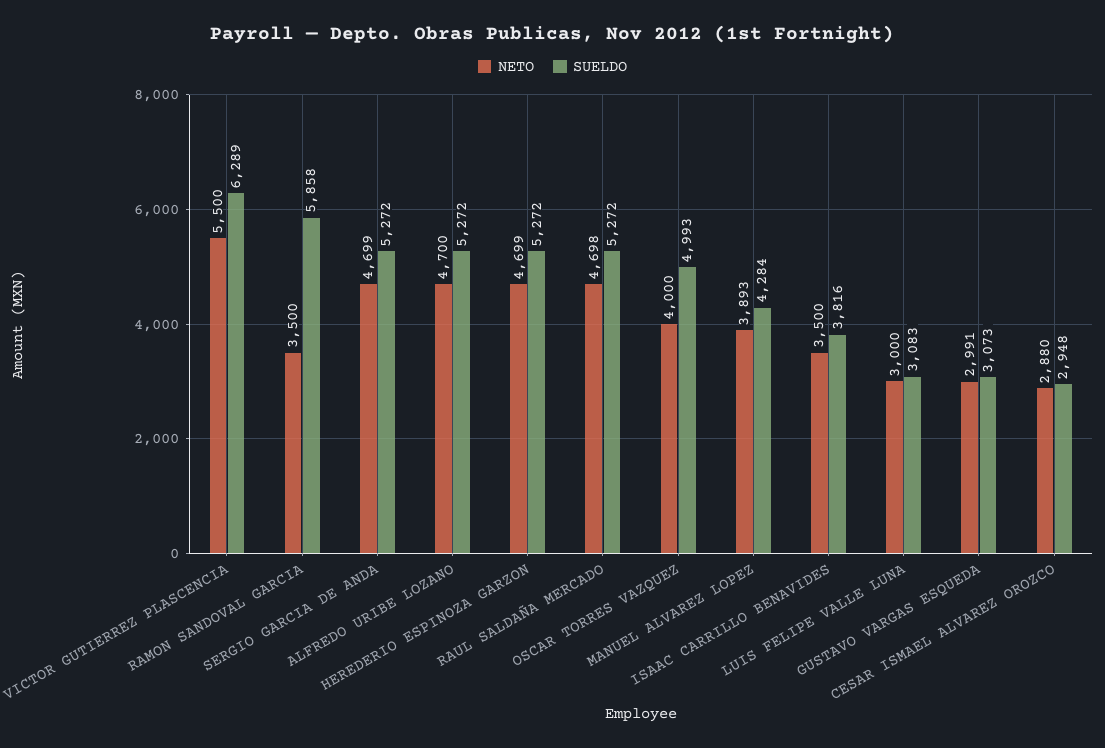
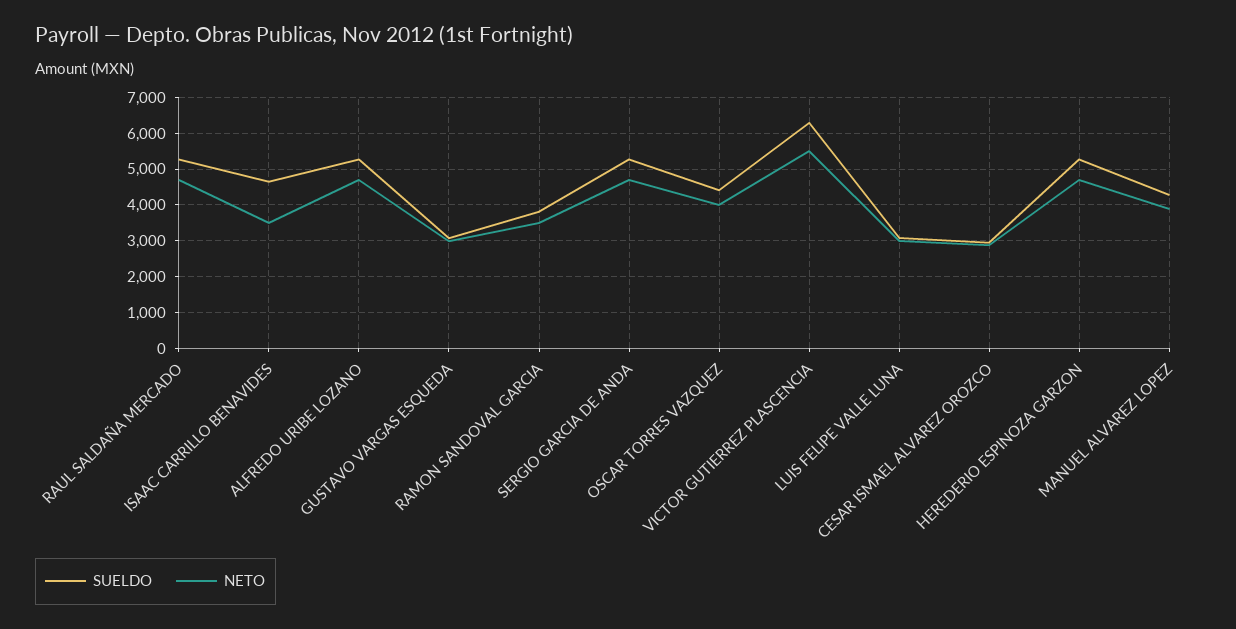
  {
    "NETO": {
      "VICTOR GUTIERREZ PLASCENCIA": 5500,
      "RAMON SANDOVAL GARCIA": 3500,
      "SERGIO GARCIA DE ANDA": 4699,
      "ALFREDO URIBE LOZANO": 4700,
      "HEREDERIO ESPINOZA GARZON": 4699,
      "RAUL SALDAÑA MERCADO": 4698,
      "OSCAR TORRES VAZQUEZ": 4000,
      "MANUEL ALVAREZ LOPEZ": 3893,
      "ISAAC CARRILLO BENAVIDES": 3500,
      "LUIS FELIPE VALLE LUNA": 3000,
      "GUSTAVO VARGAS ESQUEDA": 2991,
      "CESAR ISMAEL ALVAREZ OROZCO": 2880
    },
    "SUELDO": {
      "VICTOR GUTIERREZ PLASCENCIA": 6289,
-     "RAMON SANDOVAL GARCIA": 5858,
+     "RAMON SANDOVAL GARCIA": 3800,
      "SERGIO GARCIA DE ANDA": 5272,
      "ALFREDO URIBE LOZANO": 5272,
      "HEREDERIO ESPINOZA GARZON": 5272,
      "RAUL SALDAÑA MERCADO": 5272,
-     "OSCAR TORRES VAZQUEZ": 4993,
+     "OSCAR TORRES VAZQUEZ": 4400,
      "MANUEL ALVAREZ LOPEZ": 4284,
-     "ISAAC CARRILLO BENAVIDES": 3816,
+     "ISAAC CARRILLO BENAVIDES": 4600,
      "LUIS FELIPE VALLE LUNA": 3083,
      "GUSTAVO VARGAS ESQUEDA": 3073,
      "CESAR ISMAEL ALVAREZ OROZCO": 2948
    }
  }

